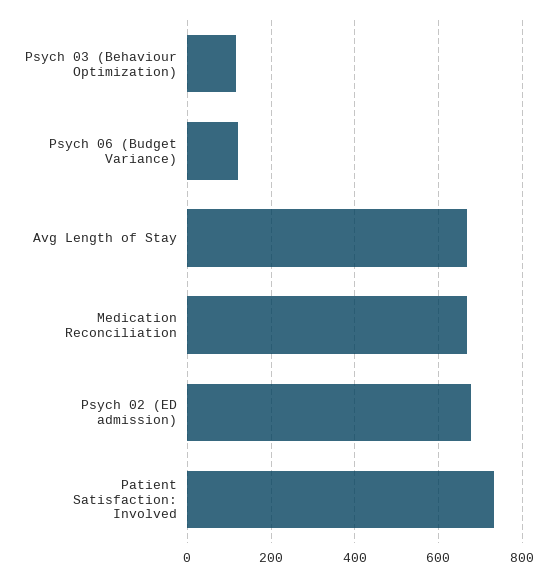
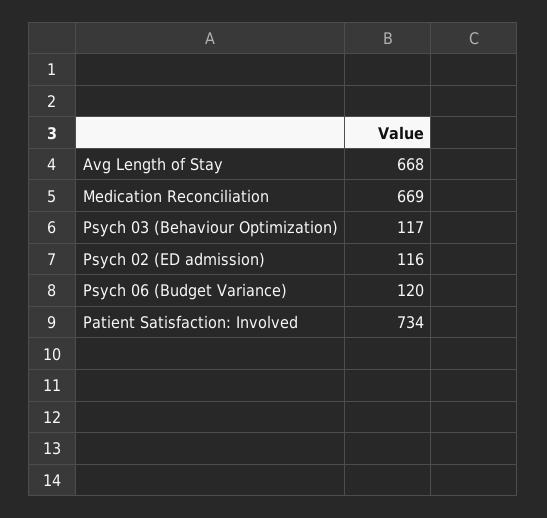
  {
    "Psych 03 (Behaviour Optimization)": 117,
    "Psych 06 (Budget Variance)": 120,
    "Avg Length of Stay": 668,
    "Medication Reconciliation": 669,
-   "Psych 02 (ED admission)": 680,
+   "Psych 02 (ED admission)": 116,
    "Patient Satisfaction: Involved": 734
  }

